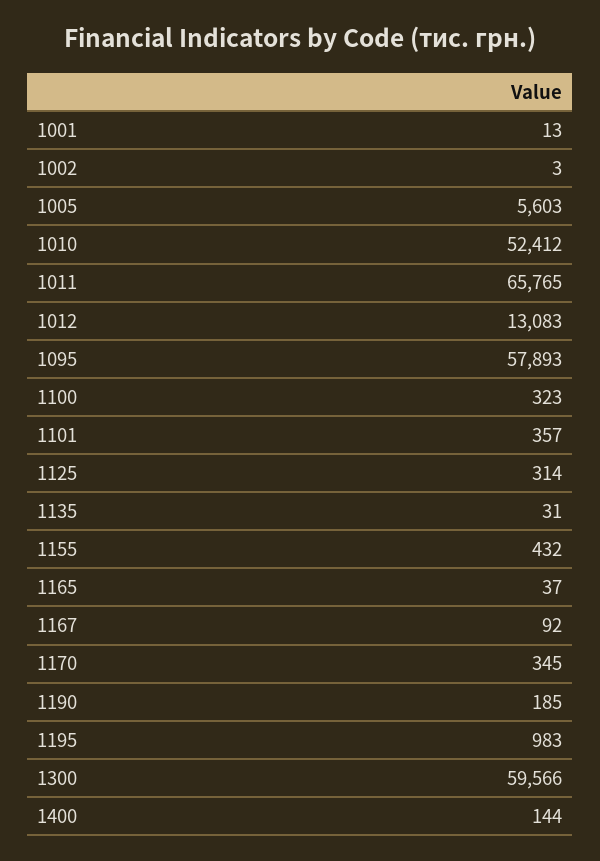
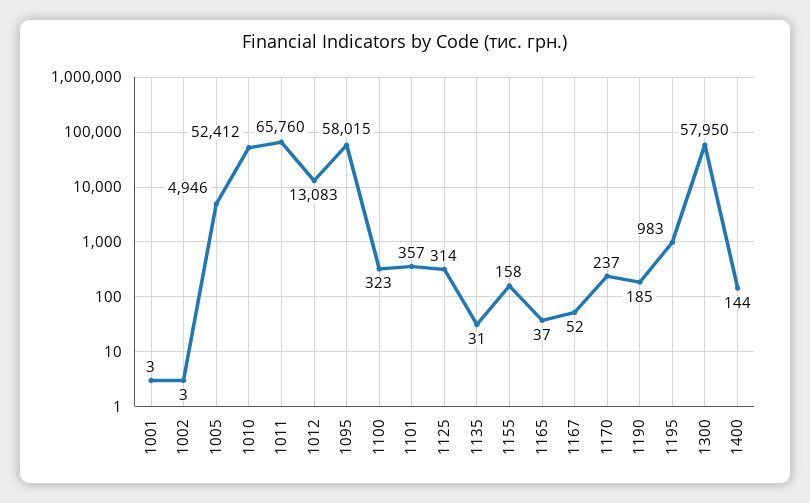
  {
-   "1001": 13,
+   "1001": 3,
    "1002": 3,
-   "1005": 5603,
+   "1005": 4946,
    "1010": 52412,
-   "1011": 65765,
+   "1011": 65760,
    "1012": 13083,
-   "1095": 57893,
+   "1095": 58015,
    "1100": 323,
    "1101": 357,
    "1125": 314,
    "1135": 31,
-   "1155": 432,
+   "1155": 158,
    "1165": 37,
-   "1167": 92,
+   "1167": 52,
-   "1170": 345,
+   "1170": 237,
    "1190": 185,
    "1195": 983,
-   "1300": 59566,
+   "1300": 57950,
    "1400": 144
  }

